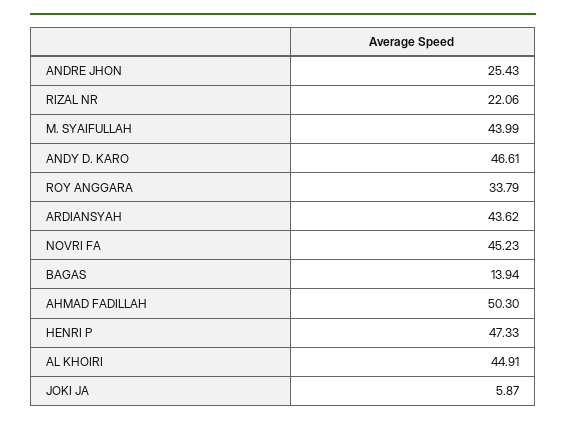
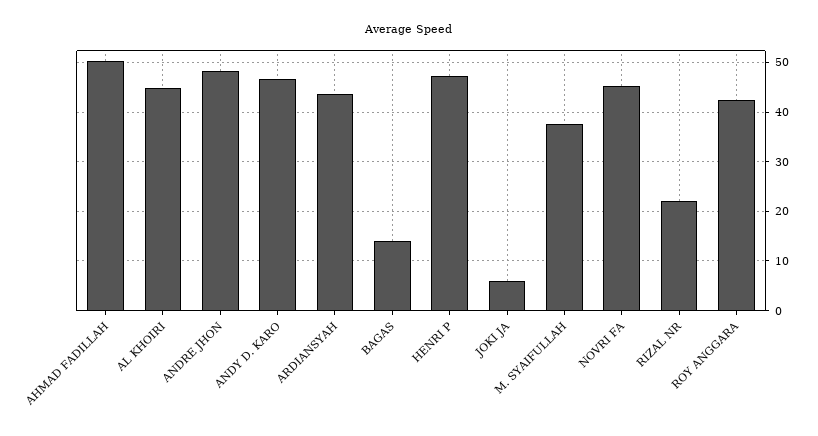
  {
-   "ANDRE JHON": 25.43,
+   "ANDRE JHON": 48,
    "RIZAL NR": 22.06,
-   "M. SYAIFULLAH": 43.99,
+   "M. SYAIFULLAH": 38,
    "ANDY D. KARO": 46.61,
-   "ROY ANGGARA": 33.79,
+   "ROY ANGGARA": 42,
    "ARDIANSYAH": 43.62,
    "NOVRI FA": 45.23,
    "BAGAS": 13.94,
    "AHMAD FADILLAH": 50.3,
    "HENRI P": 47.33,
    "AL KHOIRI": 44.91,
    "JOKI JA": 5.87
  }

